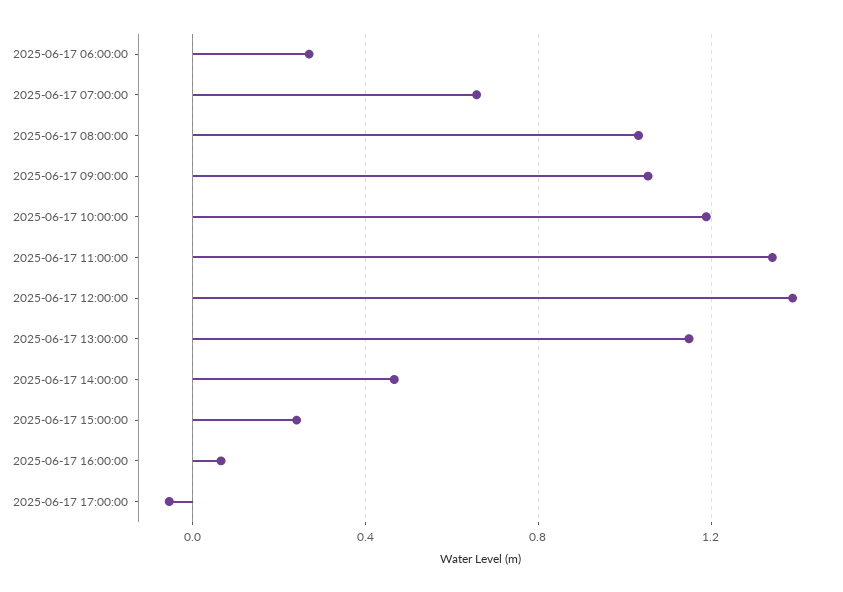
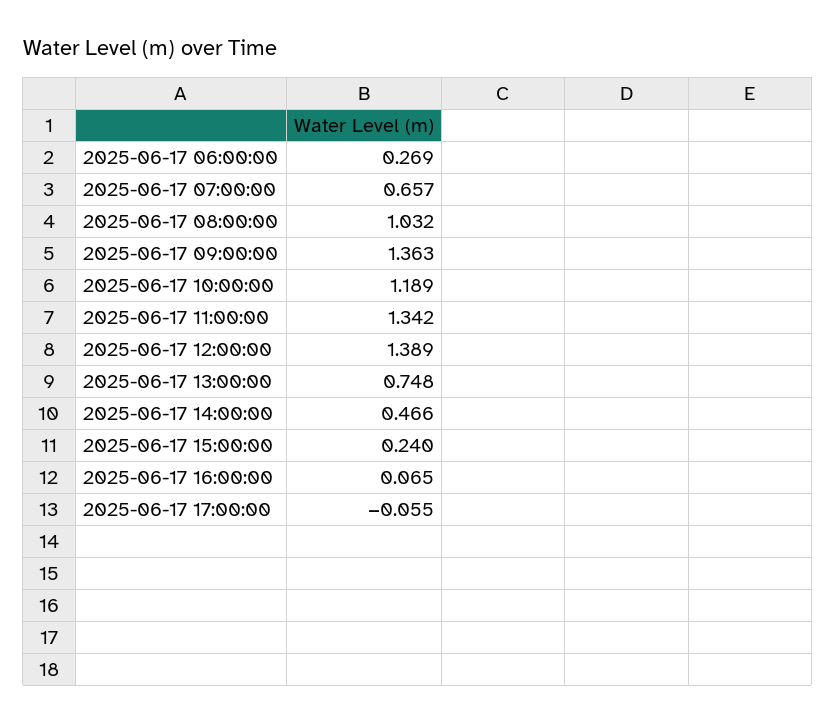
  {
    "2025-06-17 06:00:00": 0.269,
    "2025-06-17 07:00:00": 0.657,
    "2025-06-17 08:00:00": 1.032,
-   "2025-06-17 09:00:00": 1.05,
+   "2025-06-17 09:00:00": 1.363,
    "2025-06-17 10:00:00": 1.189,
    "2025-06-17 11:00:00": 1.342,
    "2025-06-17 12:00:00": 1.389,
-   "2025-06-17 13:00:00": 1.15,
+   "2025-06-17 13:00:00": 0.748,
    "2025-06-17 14:00:00": 0.466,
    "2025-06-17 15:00:00": 0.24,
    "2025-06-17 16:00:00": 0.065,
    "2025-06-17 17:00:00": -0.055
  }

